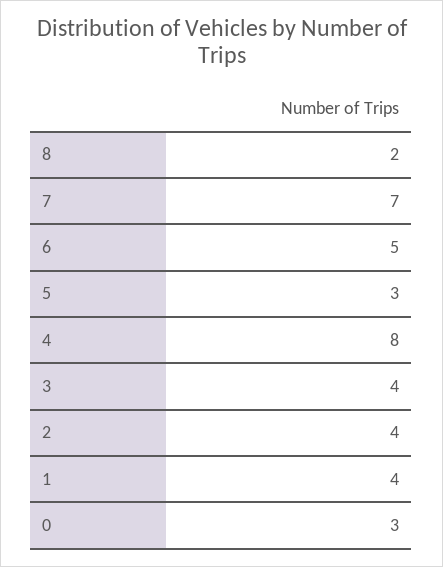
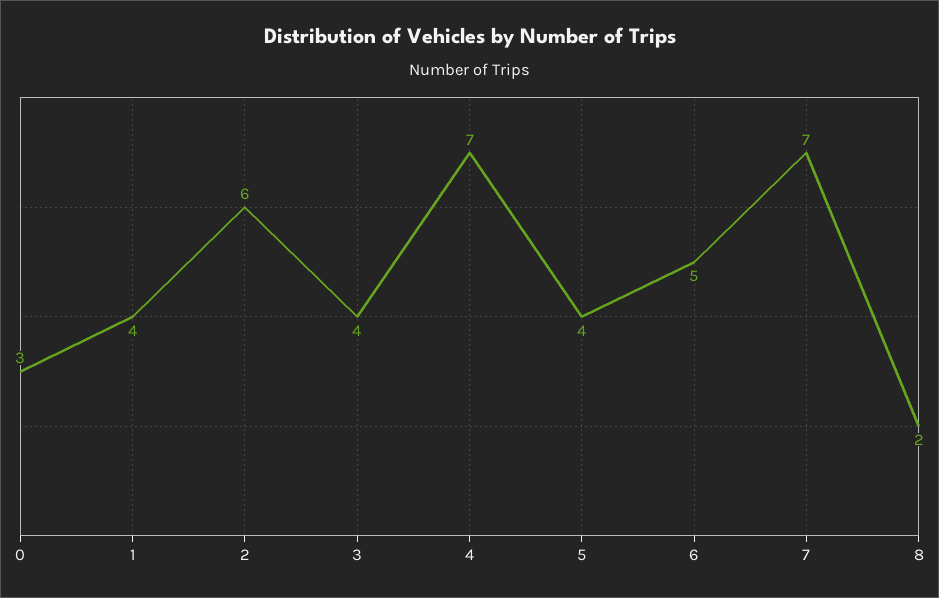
  {
    "8": 2,
    "7": 7,
    "6": 5,
-   "5": 3,
+   "5": 4,
-   "4": 8,
+   "4": 7,
    "3": 4,
-   "2": 4,
+   "2": 6,
    "1": 4,
    "0": 3
  }

